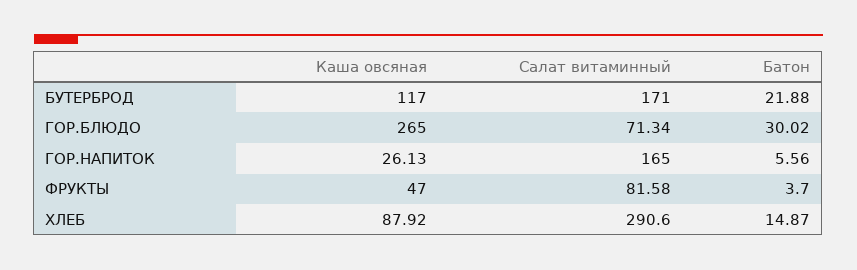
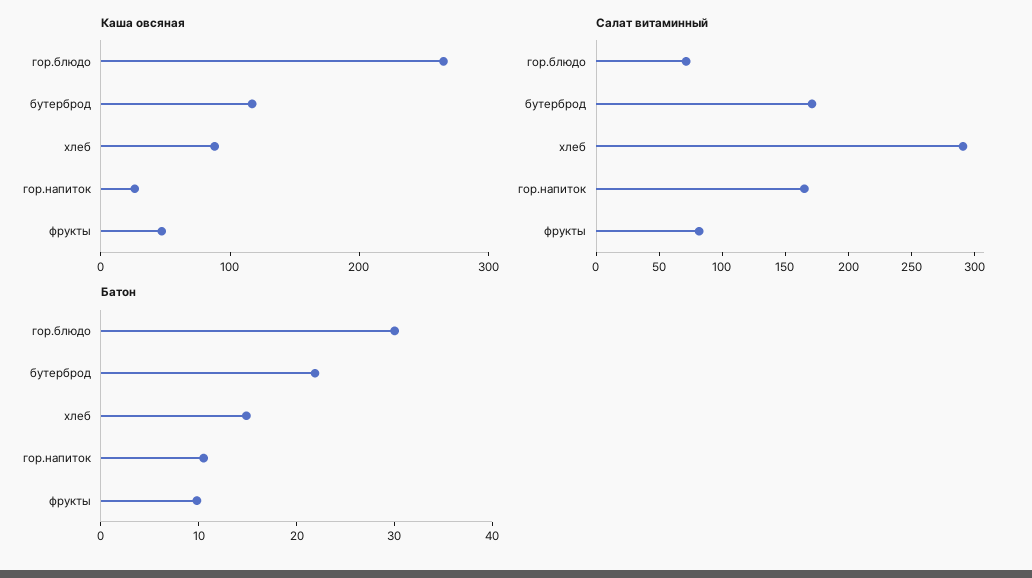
  {
    "Каша овсяная": {
      "БУТЕРБРОД": 117,
      "ГОР.БЛЮДО": 265,
      "ГОР.НАПИТОК": 26.13,
      "ФРУКТЫ": 47,
      "ХЛЕБ": 87.92
    },
    "Салат витаминный": {
      "БУТЕРБРОД": 171,
      "ГОР.БЛЮДО": 71.34,
      "ГОР.НАПИТОК": 165,
      "ФРУКТЫ": 81.58,
      "ХЛЕБ": 290.6
    },
    "Батон": {
      "БУТЕРБРОД": 21.88,
      "ГОР.БЛЮДО": 30.02,
-     "ГОР.НАПИТОК": 5.56,
+     "ГОР.НАПИТОК": 10,
-     "ФРУКТЫ": 3.7,
+     "ФРУКТЫ": 10,
      "ХЛЕБ": 14.87
    }
  }

